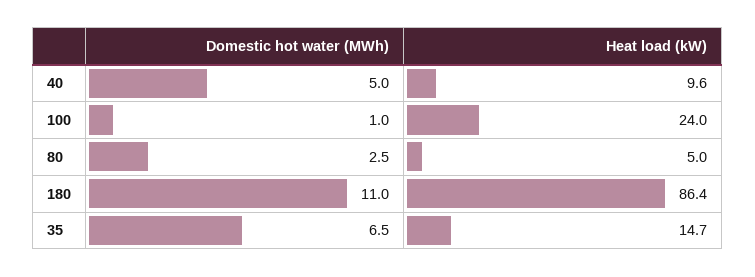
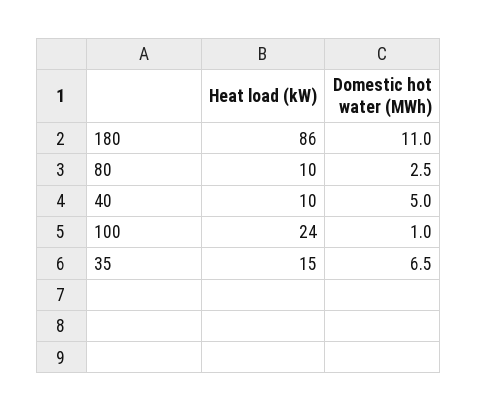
  {
    "Domestic hot water (MWh)": {
      "40": 5,
      "100": 1,
      "80": 2.5,
      "180": 11,
      "35": 6.5
    },
    "Heat load (kW)": {
      "40": 9.6,
      "100": 24,
-     "80": 5,
+     "80": 10,
      "180": 86.4,
      "35": 14.7
    }
  }

